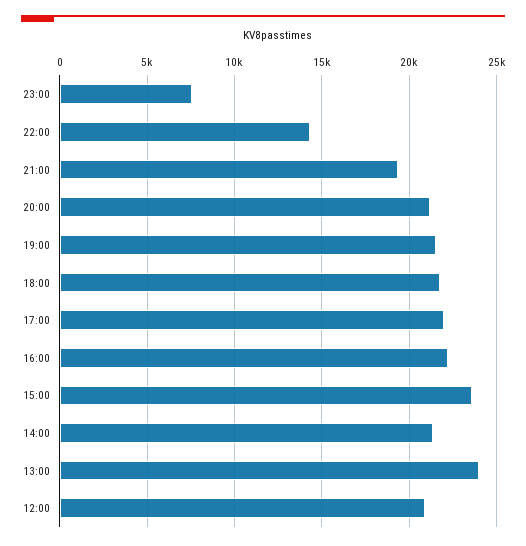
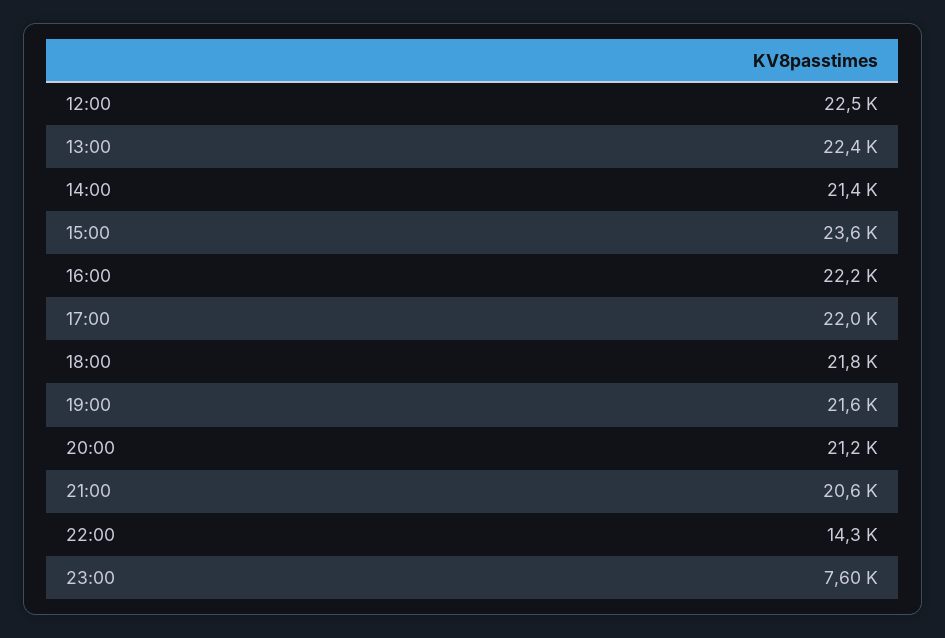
  {
    "23:00": 7600,
    "22:00": 14300,
-   "21:00": 19500,
+   "21:00": 20600,
    "20:00": 21200,
    "19:00": 21600,
    "18:00": 21800,
    "17:00": 22000,
    "16:00": 22200,
    "15:00": 23600,
    "14:00": 21400,
-   "13:00": 24000,
+   "13:00": 22400,
-   "12:00": 21000
+   "12:00": 22500
  }

